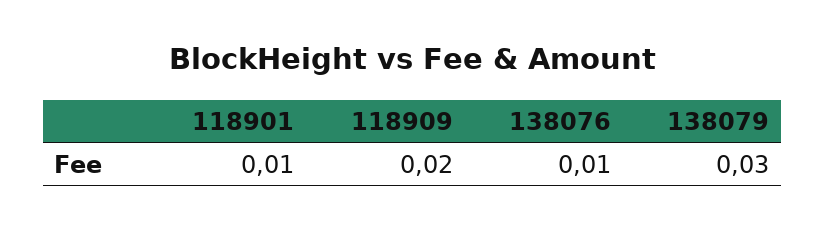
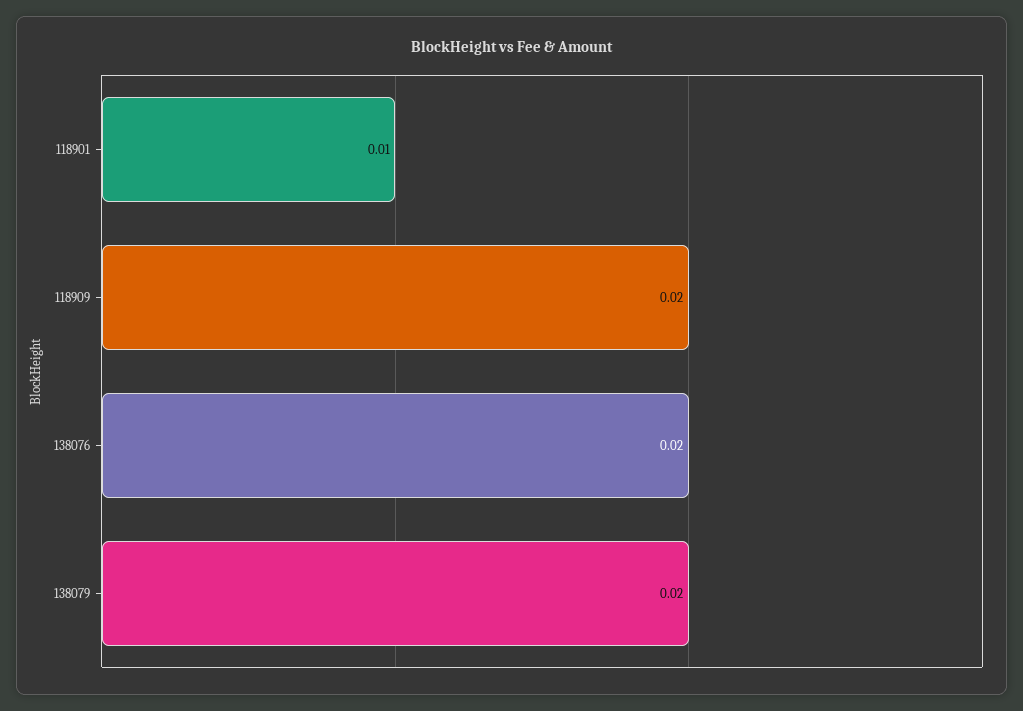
  {
    "118901": 0.01,
    "118909": 0.02,
-   "138076": 0.01,
+   "138076": 0.02,
-   "138079": 0.03
+   "138079": 0.02
  }

